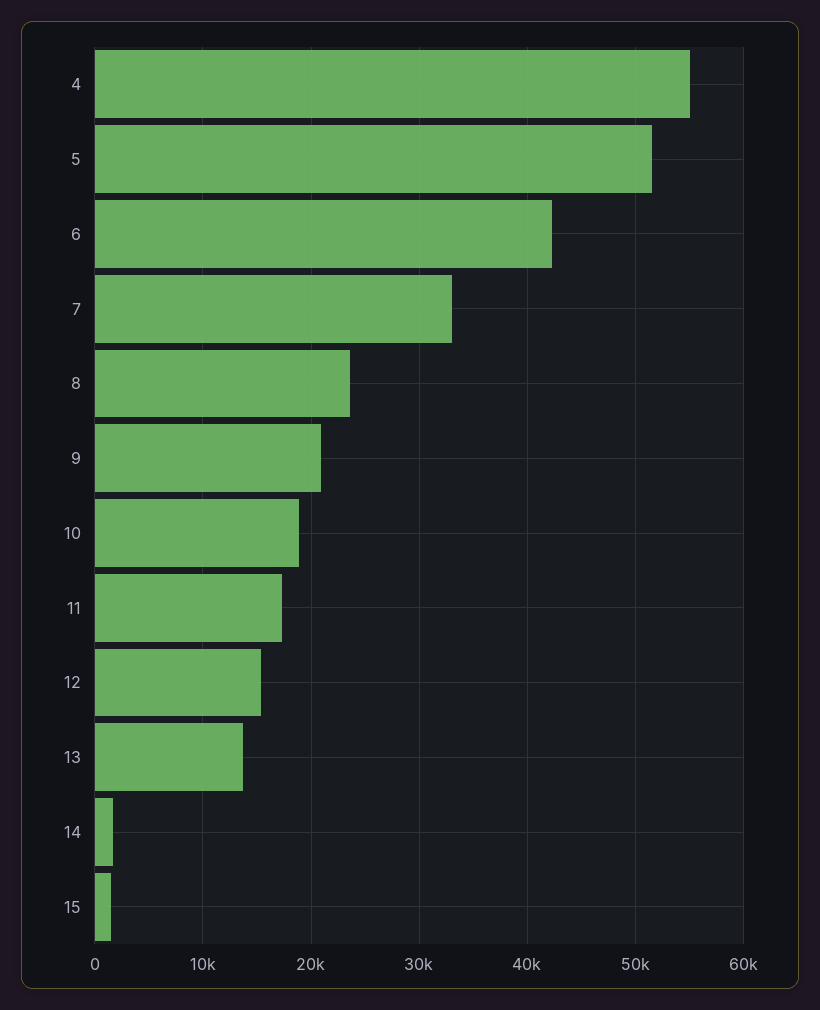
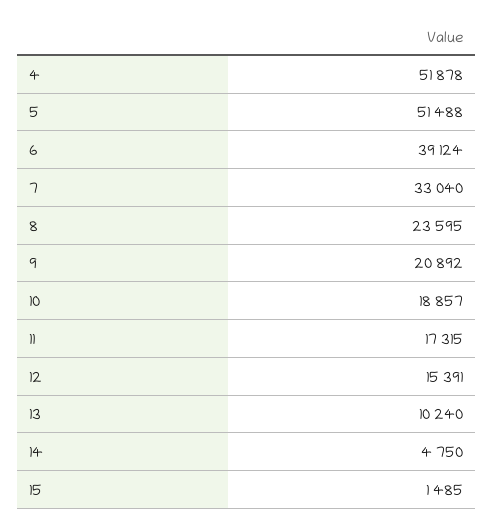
  {
-   "4": 55000,
+   "4": 51878,
    "5": 51488,
-   "6": 42000,
+   "6": 39124,
    "7": 33040,
    "8": 23595,
    "9": 20892,
    "10": 18857,
    "11": 17315,
    "12": 15391,
-   "13": 14000,
+   "13": 10240,
-   "14": 2000,
+   "14": 4750,
    "15": 1485
  }

